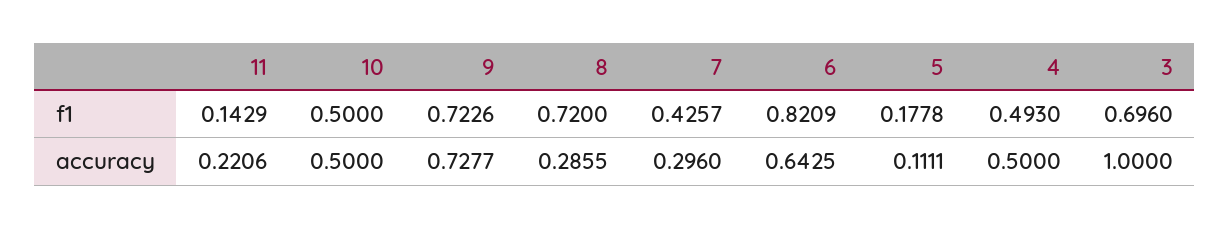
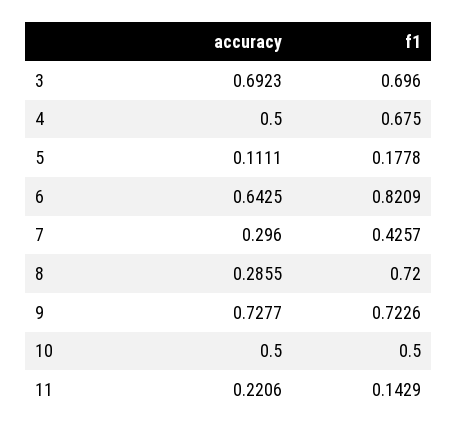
  {
    "11": {
      "f1": 0.1429,
      "accuracy": 0.2206
    },
    "10": {
      "f1": 0.5,
      "accuracy": 0.5
    },
    "9": {
      "f1": 0.7226,
      "accuracy": 0.7277
    },
    "8": {
      "f1": 0.72,
      "accuracy": 0.2855
    },
    "7": {
      "f1": 0.4257,
      "accuracy": 0.296
    },
    "6": {
      "f1": 0.8209,
      "accuracy": 0.6425
    },
    "5": {
      "f1": 0.1778,
      "accuracy": 0.1111
    },
    "4": {
-     "f1": 0.493,
+     "f1": 0.675,
      "accuracy": 0.5
    },
    "3": {
      "f1": 0.696,
-     "accuracy": 1
+     "accuracy": 0.6923
    }
  }

